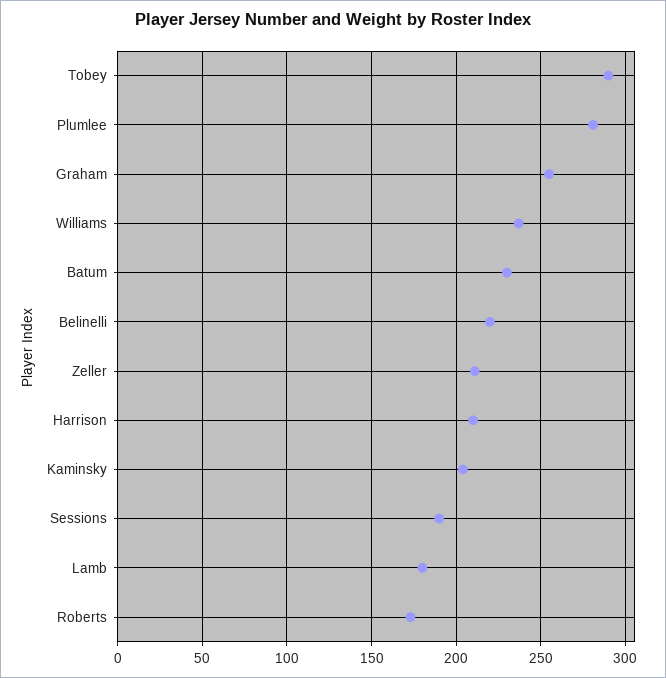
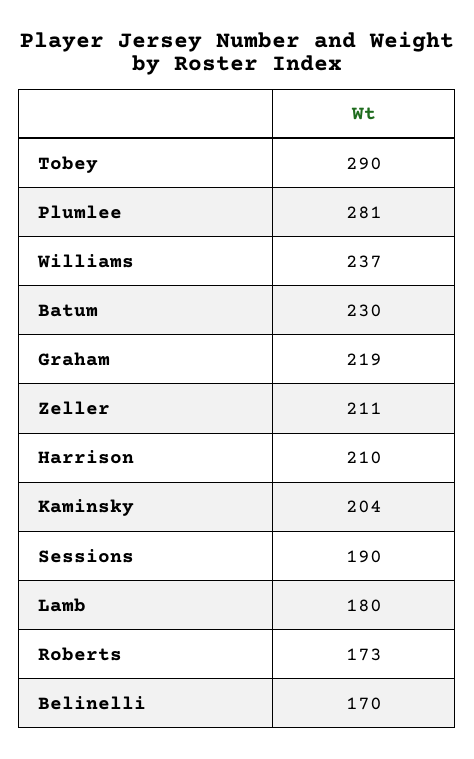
  {
    "Tobey": 290,
    "Plumlee": 281,
-   "Graham": 255,
+   "Graham": 219,
    "Williams": 237,
    "Batum": 230,
-   "Belinelli": 220,
+   "Belinelli": 170,
    "Zeller": 211,
    "Harrison": 210,
    "Kaminsky": 204,
    "Sessions": 190,
    "Lamb": 180,
    "Roberts": 173
  }

